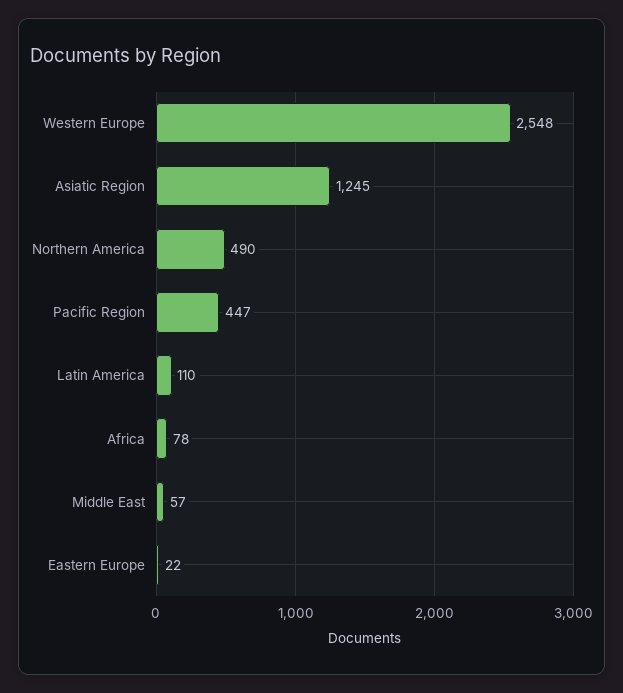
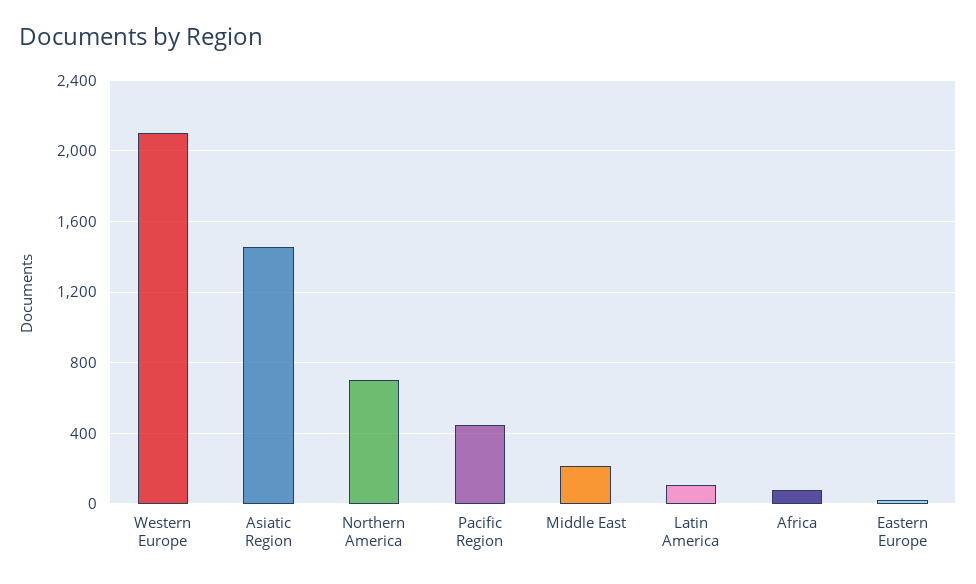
  {
-   "Western Europe": 2548,
+   "Western Europe": 2100,
-   "Asiatic Region": 1245,
+   "Asiatic Region": 1450,
-   "Northern America": 490,
+   "Northern America": 700,
    "Pacific Region": 447,
    "Latin America": 110,
    "Africa": 78,
-   "Middle East": 57,
+   "Middle East": 200,
    "Eastern Europe": 22
  }

